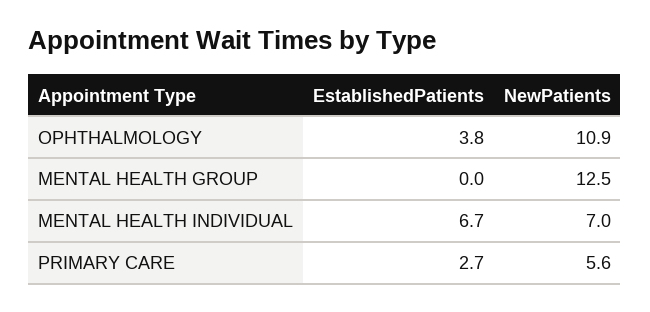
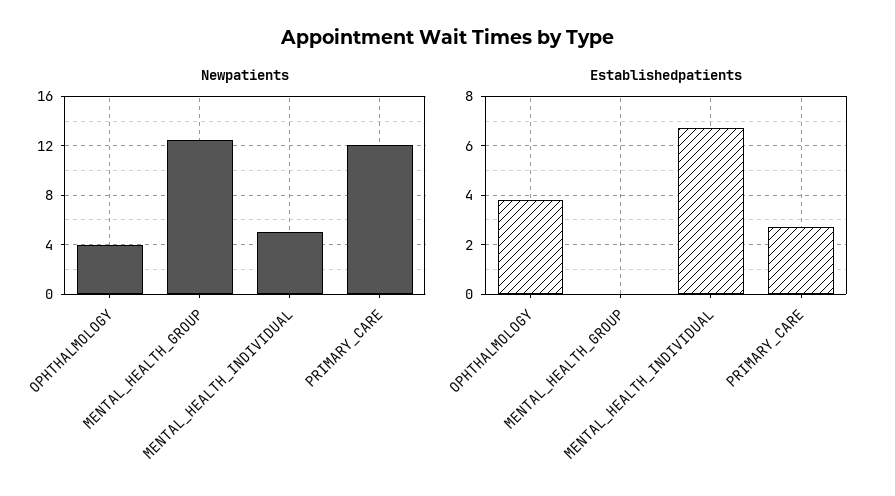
  {
    "EstablishedPatients": {
      "OPHTHALMOLOGY": 3.8,
      "MENTAL HEALTH GROUP": 0,
      "MENTAL HEALTH INDIVIDUAL": 6.7,
      "PRIMARY CARE": 2.7
    },
    "NewPatients": {
-     "OPHTHALMOLOGY": 10.9,
+     "OPHTHALMOLOGY": 4,
      "MENTAL HEALTH GROUP": 12.5,
-     "MENTAL HEALTH INDIVIDUAL": 7,
+     "MENTAL HEALTH INDIVIDUAL": 5,
-     "PRIMARY CARE": 5.6
+     "PRIMARY CARE": 12
    }
  }

